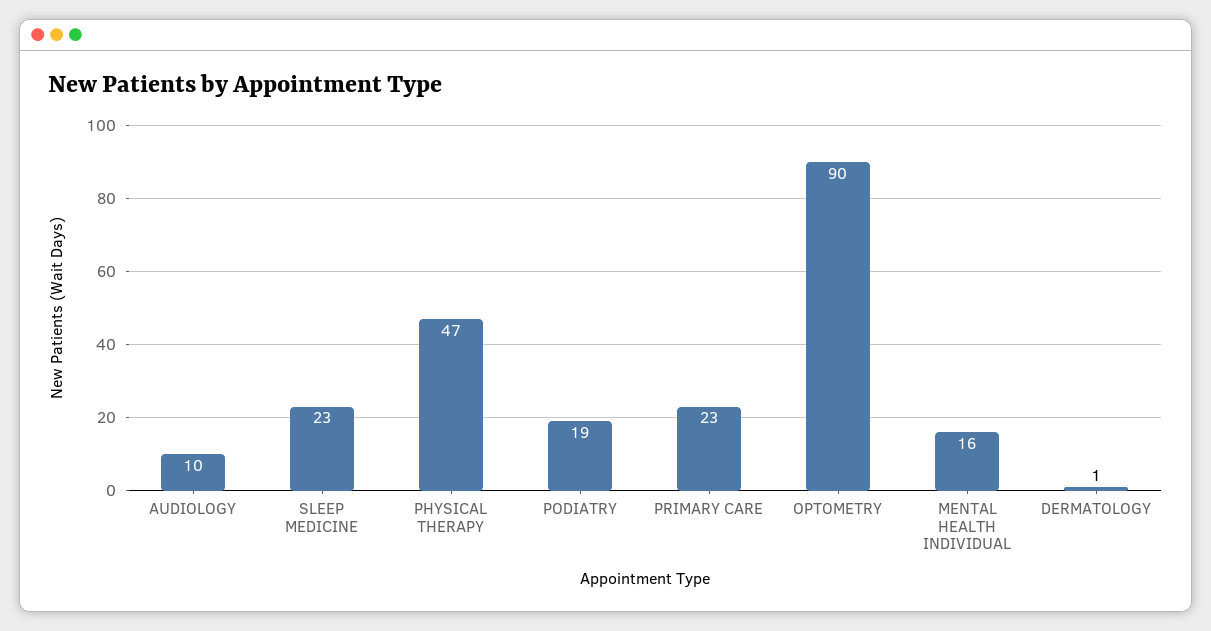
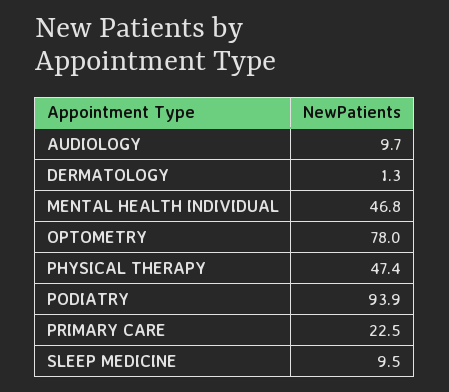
  {
    "AUDIOLOGY": 9.7,
-   "SLEEP MEDICINE": 23,
+   "SLEEP MEDICINE": 9.5,
    "PHYSICAL THERAPY": 47.4,
-   "PODIATRY": 19,
+   "PODIATRY": 93.9,
    "PRIMARY CARE": 22.5,
-   "OPTOMETRY": 90,
+   "OPTOMETRY": 78,
-   "MENTAL HEALTH INDIVIDUAL": 16,
+   "MENTAL HEALTH INDIVIDUAL": 46.8,
    "DERMATOLOGY": 1.3
  }

